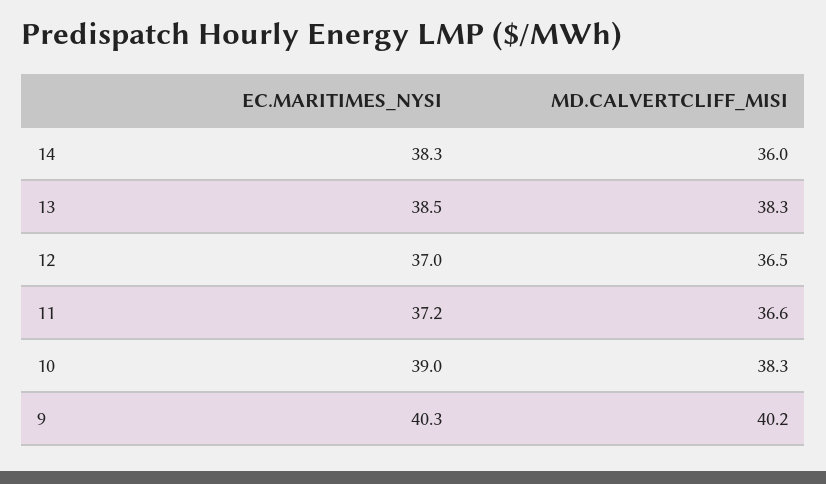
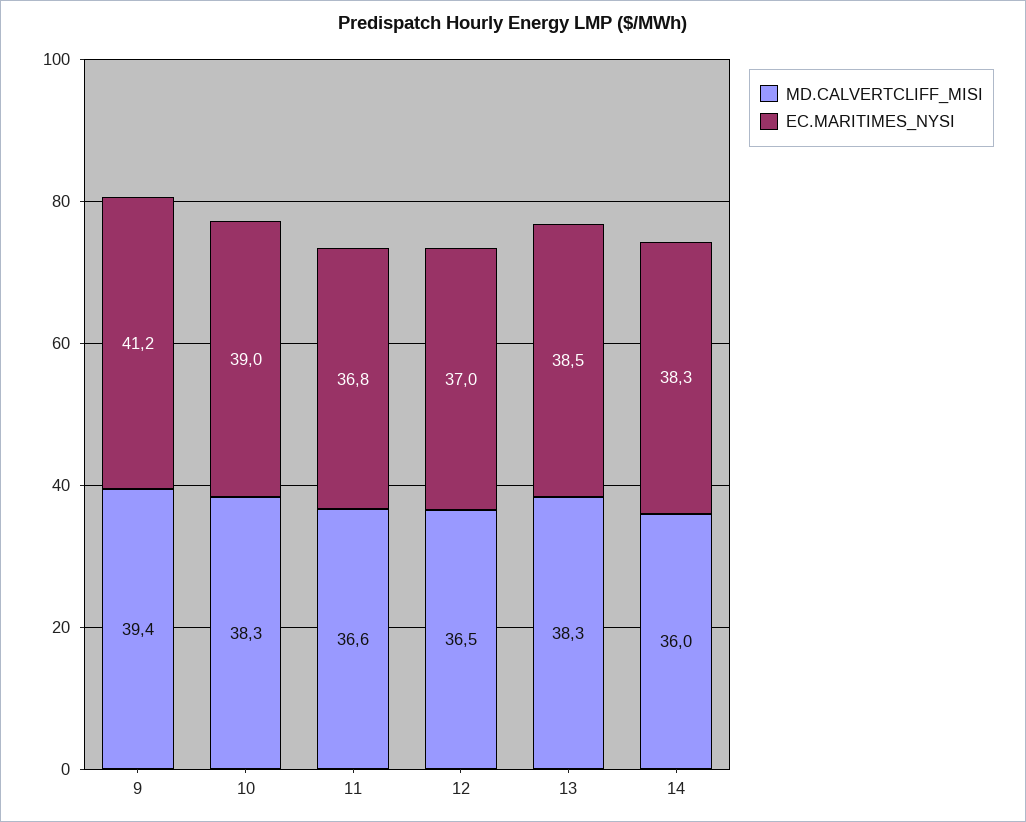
  {
    "EC.MARITIMES_NYSI": {
      "14": 38.3,
      "13": 38.5,
      "12": 37,
-     "11": 37.2,
+     "11": 36.8,
      "10": 39,
-     "9": 40.3
+     "9": 41.2
    },
    "MD.CALVERTCLIFF_MISI": {
      "14": 36,
      "13": 38.3,
      "12": 36.5,
      "11": 36.6,
      "10": 38.3,
-     "9": 40.2
+     "9": 39.4
    }
  }

